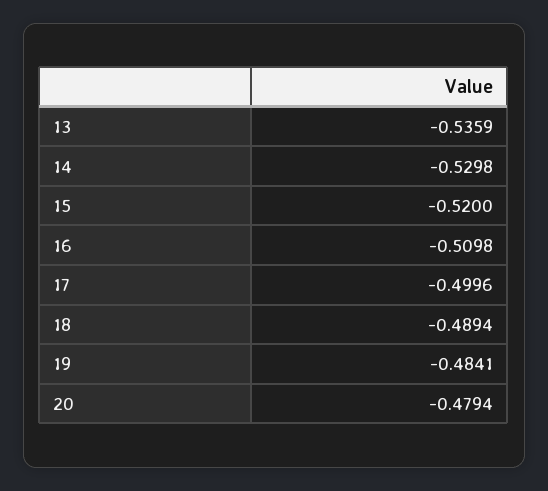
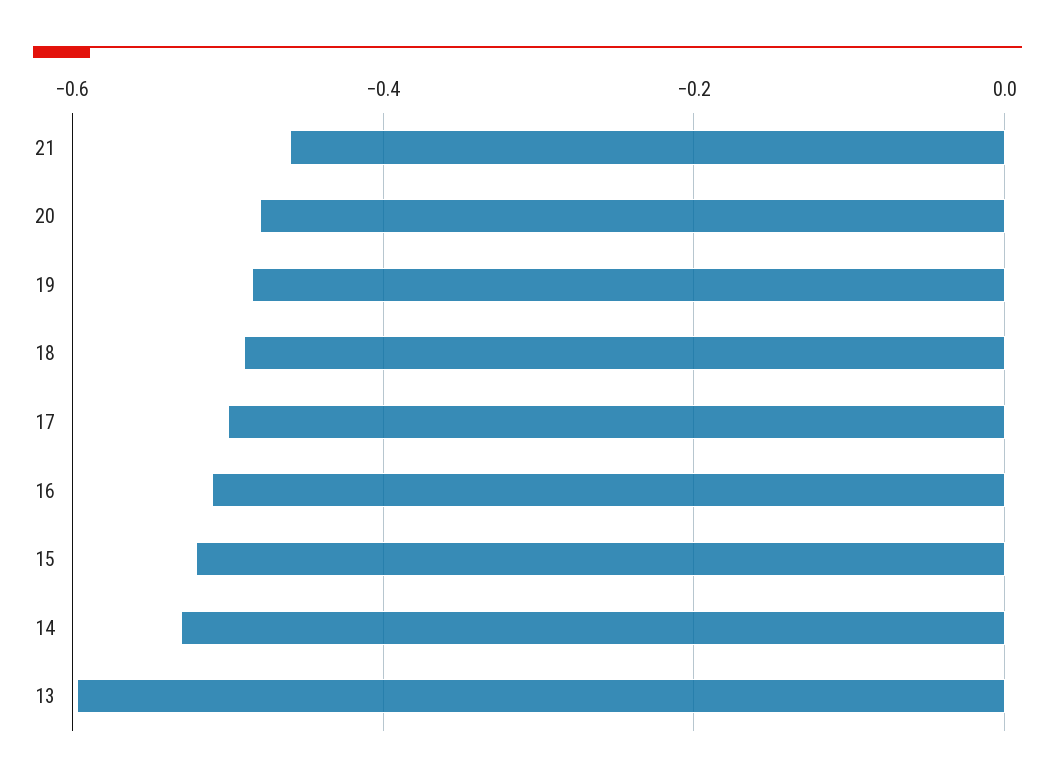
  {
-   "13": -0.5359,
+   "13": -0.6,
    "14": -0.5298,
    "15": -0.52,
    "16": -0.5098,
    "17": -0.4996,
    "18": -0.4894,
    "19": -0.4841,
-   "20": -0.4794
+   "20": -0.4794,
+   "21": -0.46
  }

